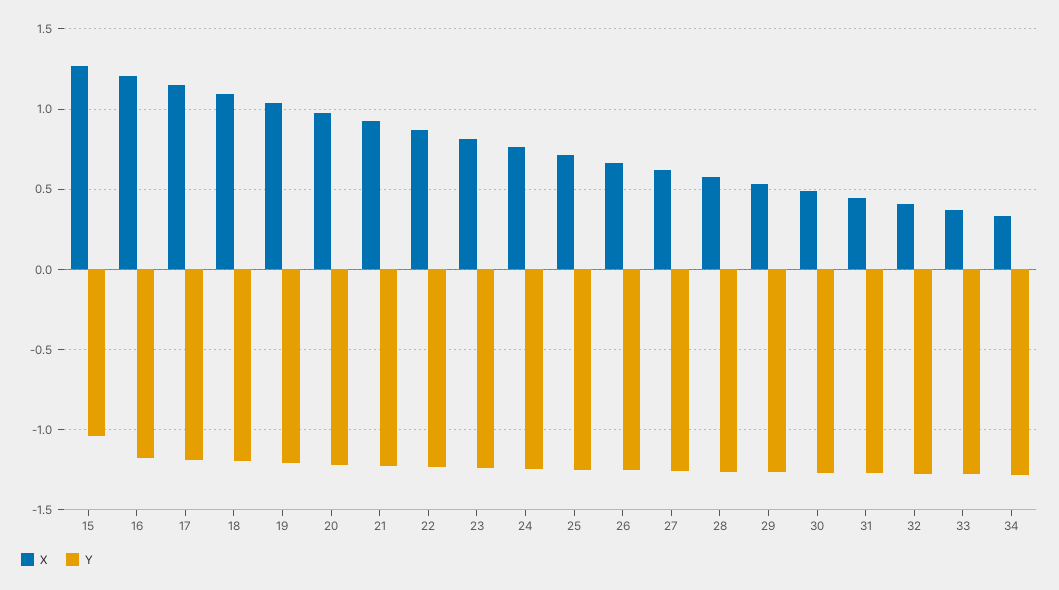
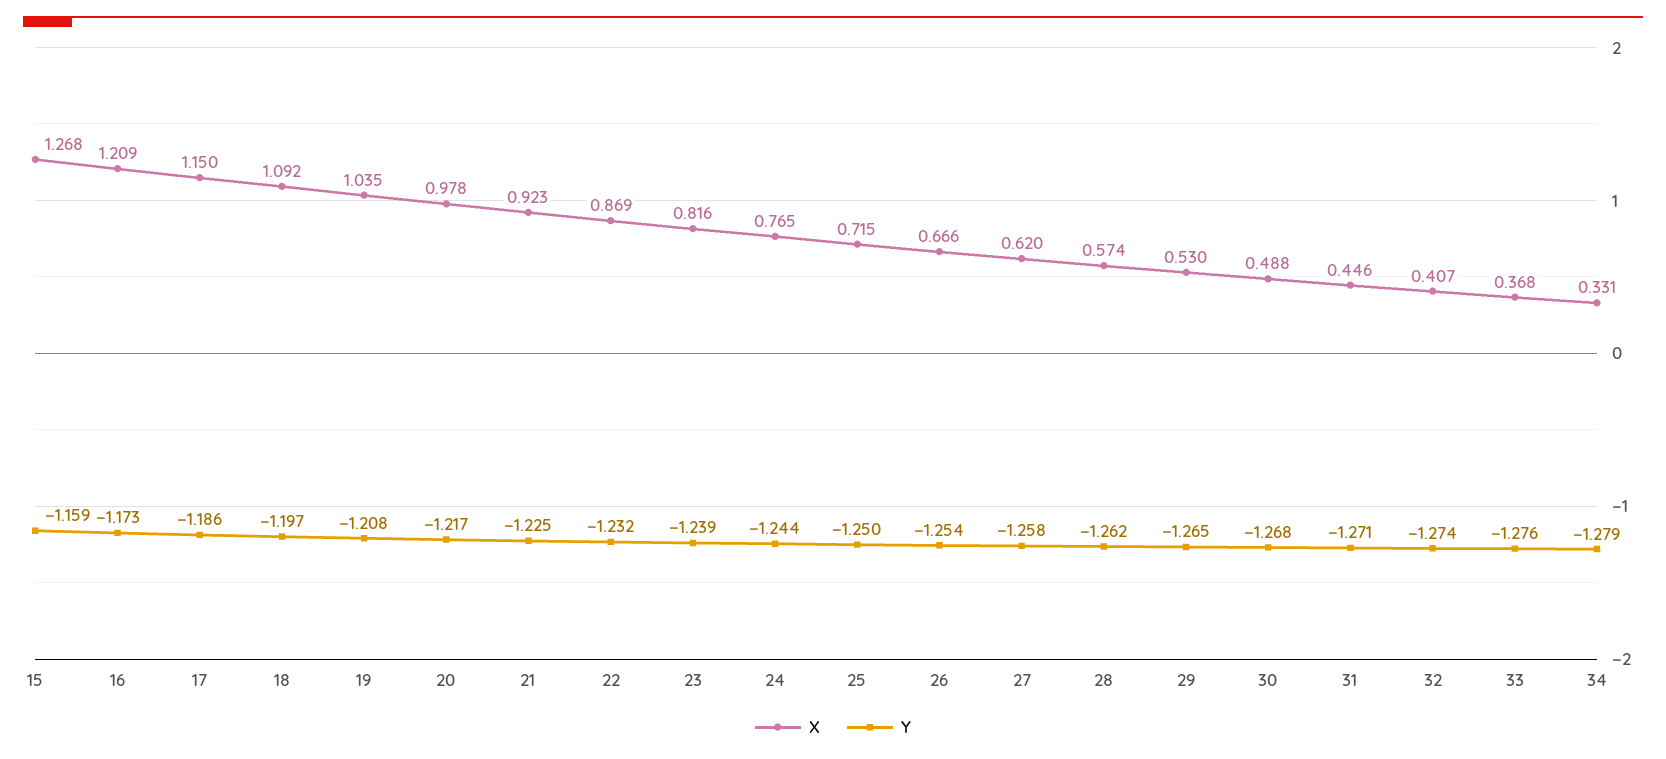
  {
    "X": {
      "15": 1.268,
      "16": 1.209,
      "17": 1.15,
      "18": 1.092,
      "19": 1.035,
      "20": 0.978,
      "21": 0.923,
      "22": 0.869,
      "23": 0.816,
      "24": 0.765,
      "25": 0.715,
      "26": 0.666,
      "27": 0.62,
      "28": 0.574,
      "29": 0.53,
      "30": 0.488,
      "31": 0.446,
      "32": 0.407,
      "33": 0.368,
      "34": 0.331
    },
    "Y": {
-     "15": -1.05,
+     "15": -1.159,
      "16": -1.173,
      "17": -1.186,
      "18": -1.197,
      "19": -1.208,
      "20": -1.217,
      "21": -1.225,
      "22": -1.232,
      "23": -1.239,
      "24": -1.244,
      "25": -1.25,
      "26": -1.254,
      "27": -1.258,
      "28": -1.262,
      "29": -1.265,
      "30": -1.268,
      "31": -1.271,
      "32": -1.274,
      "33": -1.276,
      "34": -1.279
    }
  }

